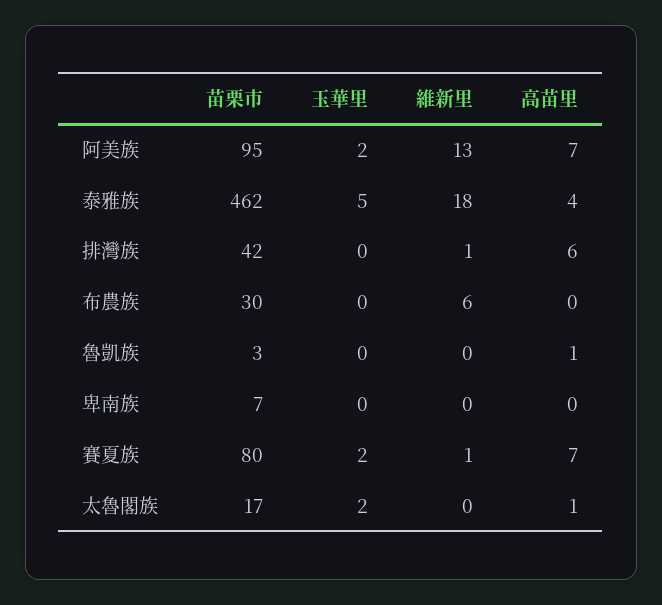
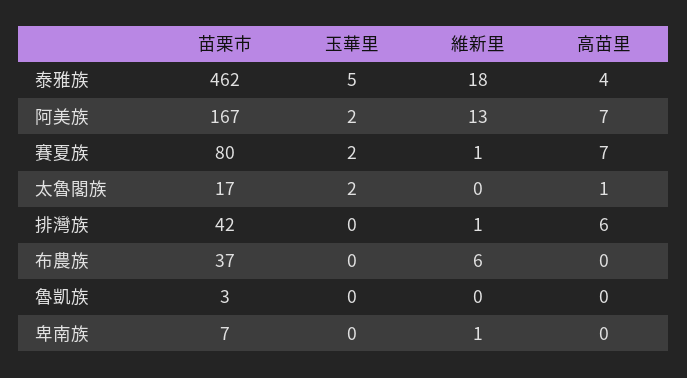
  {
    "苗栗市": {
-     "阿美族": 95,
+     "阿美族": 167,
      "泰雅族": 462,
      "排灣族": 42,
-     "布農族": 30,
+     "布農族": 37,
      "魯凱族": 3,
      "卑南族": 7,
      "賽夏族": 80,
      "太魯閣族": 17
    },
    "玉華里": {
      "阿美族": 2,
      "泰雅族": 5,
      "排灣族": 0,
      "布農族": 0,
      "魯凱族": 0,
      "卑南族": 0,
      "賽夏族": 2,
      "太魯閣族": 2
    },
    "維新里": {
      "阿美族": 13,
      "泰雅族": 18,
      "排灣族": 1,
      "布農族": 6,
      "魯凱族": 0,
-     "卑南族": 0,
+     "卑南族": 1,
      "賽夏族": 1,
      "太魯閣族": 0
    },
    "高苗里": {
      "阿美族": 7,
      "泰雅族": 4,
      "排灣族": 6,
      "布農族": 0,
-     "魯凱族": 1,
+     "魯凱族": 0,
      "卑南族": 0,
      "賽夏族": 7,
      "太魯閣族": 1
    }
  }

